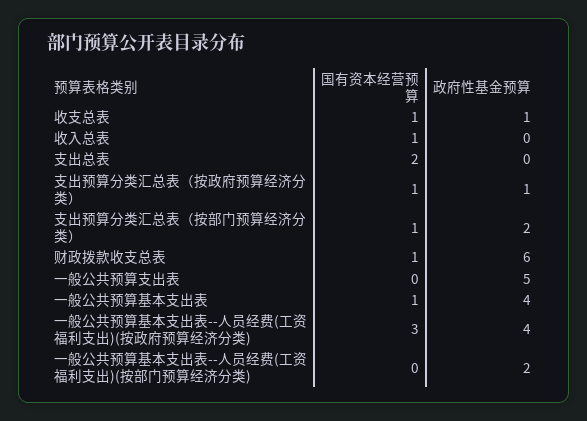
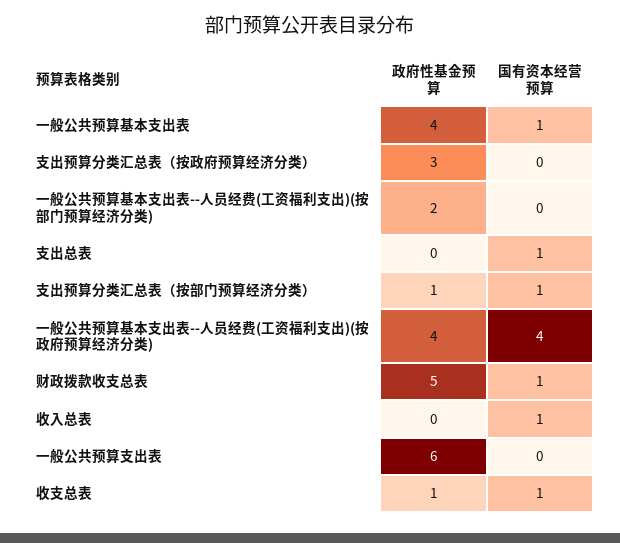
  {
    "国有资本经营预算": {
      "收支总表": 1,
      "收入总表": 1,
-     "支出总表": 2,
+     "支出总表": 1,
-     "支出预算分类汇总表（按政府预算经济分类）": 1,
+     "支出预算分类汇总表（按政府预算经济分类）": 0,
      "支出预算分类汇总表（按部门预算经济分类）": 1,
      "财政拨款收支总表": 1,
      "一般公共预算支出表": 0,
      "一般公共预算基本支出表": 1,
-     "一般公共预算基本支出表--人员经费(工资福利支出)(按政府预算经济分类)": 3,
+     "一般公共预算基本支出表--人员经费(工资福利支出)(按政府预算经济分类)": 4,
      "一般公共预算基本支出表--人员经费(工资福利支出)(按部门预算经济分类)": 0
    },
    "政府性基金预算": {
      "收支总表": 1,
      "收入总表": 0,
      "支出总表": 0,
-     "支出预算分类汇总表（按政府预算经济分类）": 1,
+     "支出预算分类汇总表（按政府预算经济分类）": 3,
-     "支出预算分类汇总表（按部门预算经济分类）": 2,
+     "支出预算分类汇总表（按部门预算经济分类）": 1,
-     "财政拨款收支总表": 6,
+     "财政拨款收支总表": 5,
-     "一般公共预算支出表": 5,
+     "一般公共预算支出表": 6,
      "一般公共预算基本支出表": 4,
      "一般公共预算基本支出表--人员经费(工资福利支出)(按政府预算经济分类)": 4,
      "一般公共预算基本支出表--人员经费(工资福利支出)(按部门预算经济分类)": 2
    }
  }

